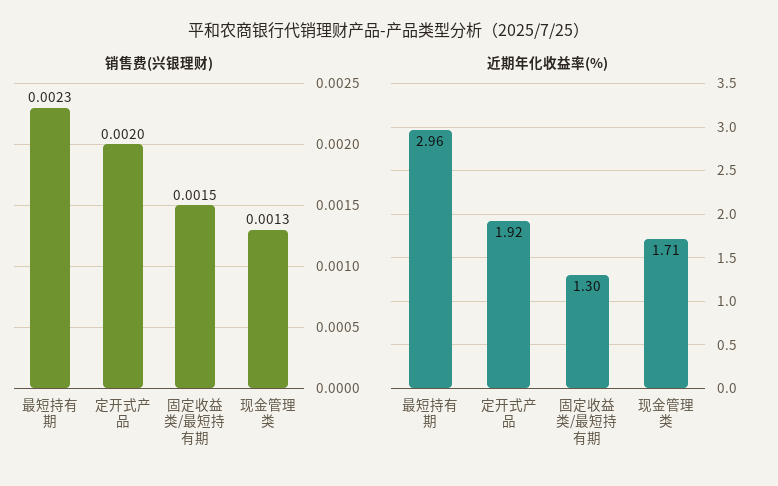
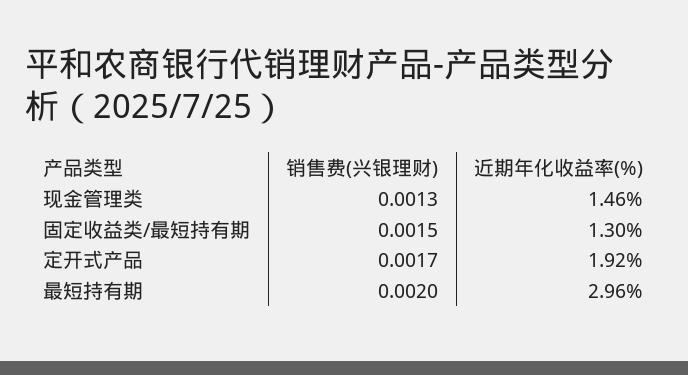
  {
    "销售费(兴银理财)": {
-     "最短持有期": 0.0023,
+     "最短持有期": 0.002,
-     "定开式产品": 0.002,
+     "定开式产品": 0.0017,
      "固定收益类/最短持有期": 0.0015,
      "现金管理类": 0.0013
    },
    "近期年化收益率(%)": {
      "最短持有期": 2.96,
      "定开式产品": 1.92,
      "固定收益类/最短持有期": 1.3,
-     "现金管理类": 1.71
+     "现金管理类": 1.46
    }
  }

